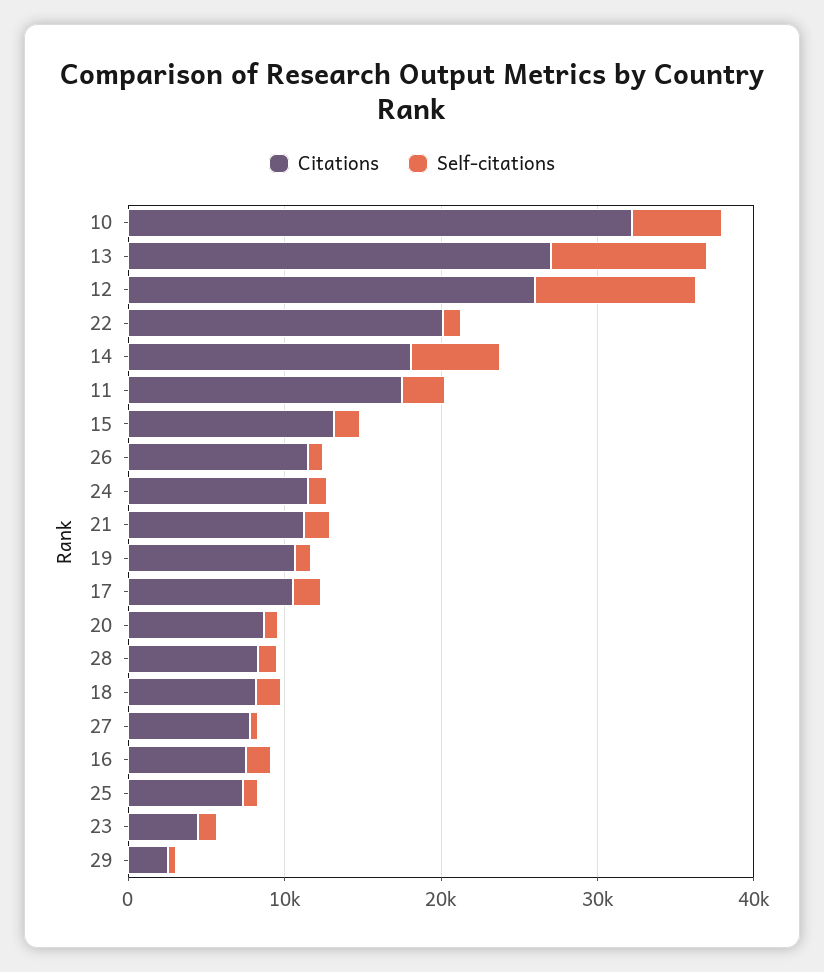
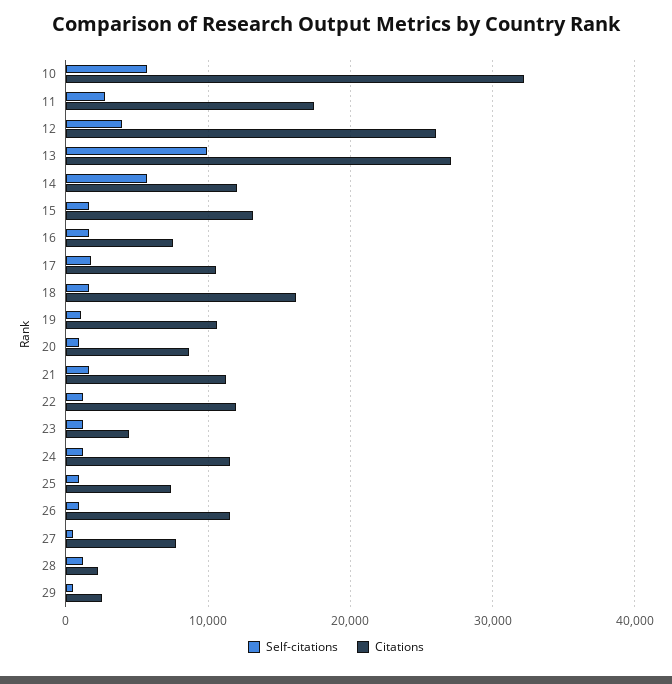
  {
    "Citations": {
      "10": 32000,
      "13": 27000,
      "12": 26000,
-     "22": 20000,
+     "22": 12000,
-     "14": 18000,
+     "14": 12000,
      "11": 17000,
      "15": 13000,
      "26": 12000,
      "24": 11000,
      "21": 11000,
      "19": 11000,
      "17": 11000,
      "20": 9000,
-     "28": 8000,
+     "28": 2000,
-     "18": 8000,
+     "18": 16000,
      "27": 8000,
      "16": 8000,
      "25": 7000,
      "23": 4000,
      "29": 3000
    },
    "Self-citations": {
      "10": 6000,
      "13": 10000,
-     "12": 10000,
+     "12": 4000,
      "22": 1000,
      "14": 6000,
      "11": 3000,
      "15": 2000,
      "26": 1000,
      "24": 1000,
      "21": 2000,
      "19": 1000,
      "17": 2000,
      "20": 1000,
      "28": 1000,
      "18": 2000,
      "27": 1000,
      "16": 2000,
      "25": 1000,
      "23": 1000,
      "29": 0
    }
  }

